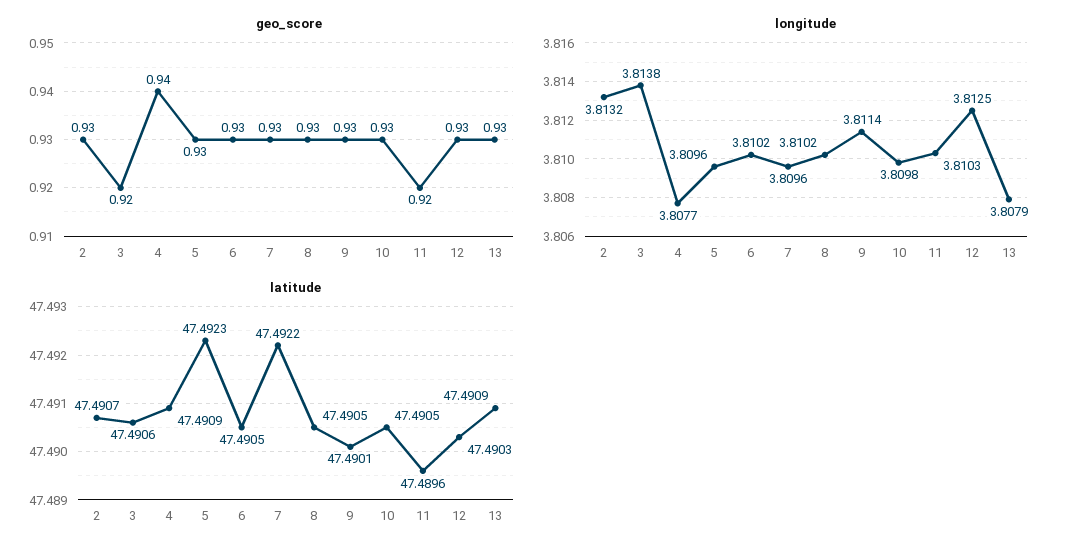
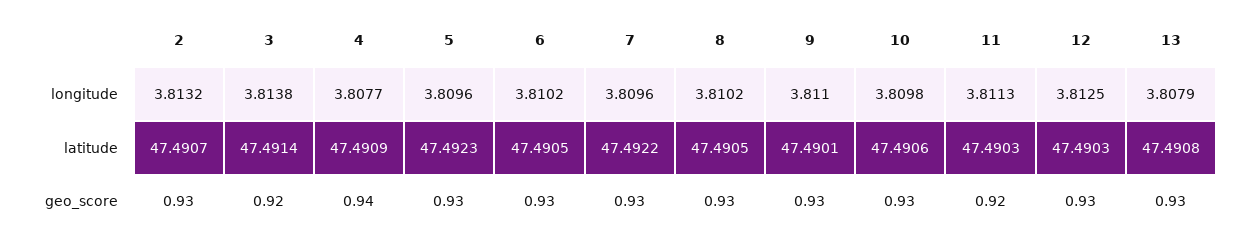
  {
    "geo_score": {
      "2": 0.93,
      "3": 0.92,
      "4": 0.94,
      "5": 0.93,
      "6": 0.93,
      "7": 0.93,
      "8": 0.93,
      "9": 0.93,
      "10": 0.93,
      "11": 0.92,
      "12": 0.93,
      "13": 0.93
    },
    "longitude": {
      "2": 3.8132,
      "3": 3.8138,
      "4": 3.8077,
      "5": 3.8096,
      "6": 3.8102,
      "7": 3.8096,
      "8": 3.8102,
-     "9": 3.8114,
+     "9": 3.811,
      "10": 3.8098,
-     "11": 3.8103,
+     "11": 3.8113,
      "12": 3.8125,
      "13": 3.8079
    },
    "latitude": {
      "2": 47.4907,
-     "3": 47.4906,
+     "3": 47.4914,
      "4": 47.4909,
      "5": 47.4923,
      "6": 47.4905,
      "7": 47.4922,
      "8": 47.4905,
      "9": 47.4901,
-     "10": 47.4905,
+     "10": 47.4906,
-     "11": 47.4896,
+     "11": 47.4903,
      "12": 47.4903,
-     "13": 47.4909
+     "13": 47.4908
    }
  }

